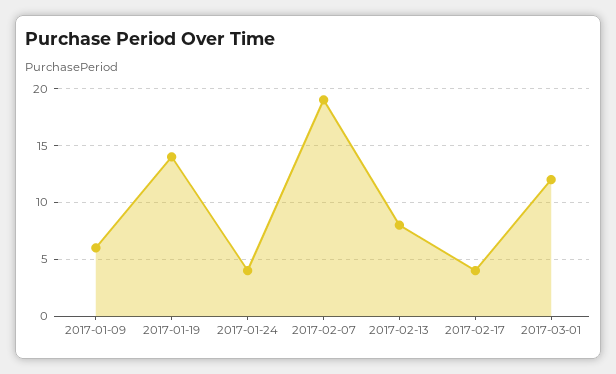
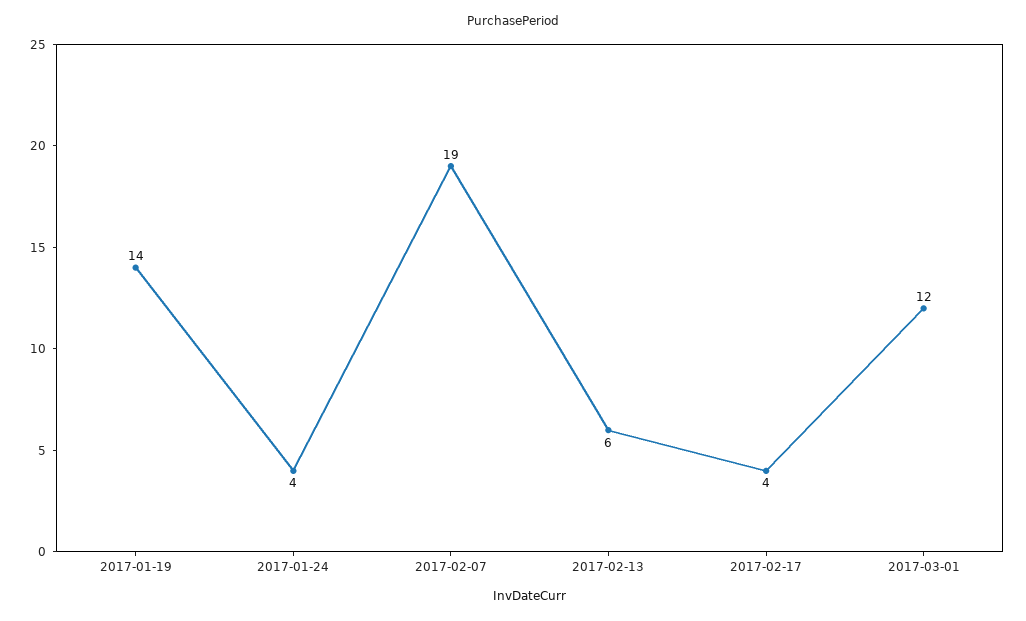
  {
-   "2017-01-09": 6,
    "2017-01-19": 14,
    "2017-01-24": 4,
    "2017-02-07": 19,
-   "2017-02-13": 8,
+   "2017-02-13": 6,
    "2017-02-17": 4,
    "2017-03-01": 12
  }

